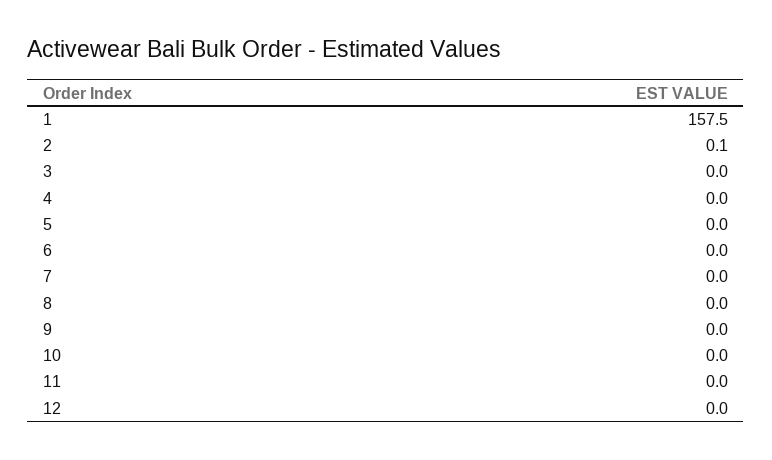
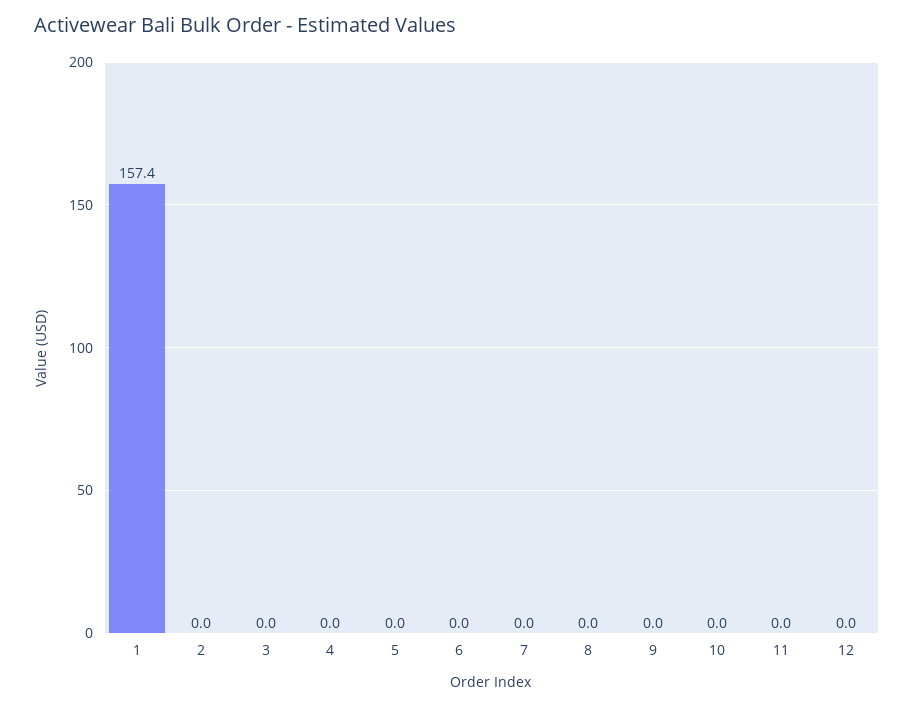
  {
-   "1": 157.5,
+   "1": 157.4,
-   "2": 0.1,
+   "2": 0,
    "3": 0,
    "4": 0,
    "5": 0,
    "6": 0,
    "7": 0,
    "8": 0,
    "9": 0,
    "10": 0,
    "11": 0,
    "12": 0
  }

